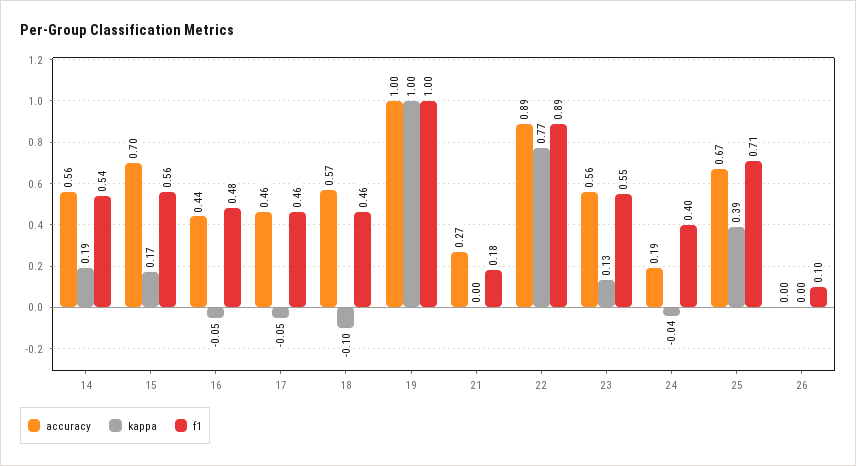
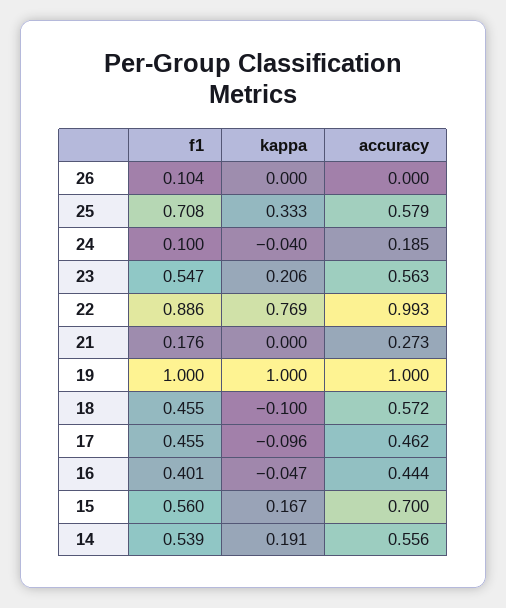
  {
    "accuracy": {
      "14": 0.556,
      "15": 0.7,
      "16": 0.444,
      "17": 0.462,
      "18": 0.572,
      "19": 1,
      "21": 0.273,
-     "22": 0.89,
+     "22": 0.993,
      "23": 0.563,
      "24": 0.185,
-     "25": 0.67,
+     "25": 0.579,
      "26": 0
    },
    "kappa": {
      "14": 0.191,
      "15": 0.167,
      "16": -0.047,
-     "17": -0.05,
+     "17": -0.096,
      "18": -0.1,
      "19": 1,
      "21": 0,
      "22": 0.769,
-     "23": 0.13,
+     "23": 0.206,
      "24": -0.04,
-     "25": 0.39,
+     "25": 0.333,
      "26": 0
    },
    "f1": {
      "14": 0.539,
      "15": 0.56,
-     "16": 0.48,
+     "16": 0.401,
      "17": 0.455,
      "18": 0.455,
      "19": 1,
      "21": 0.176,
      "22": 0.886,
      "23": 0.547,
-     "24": 0.4,
+     "24": 0.1,
      "25": 0.708,
      "26": 0.104
    }
  }

